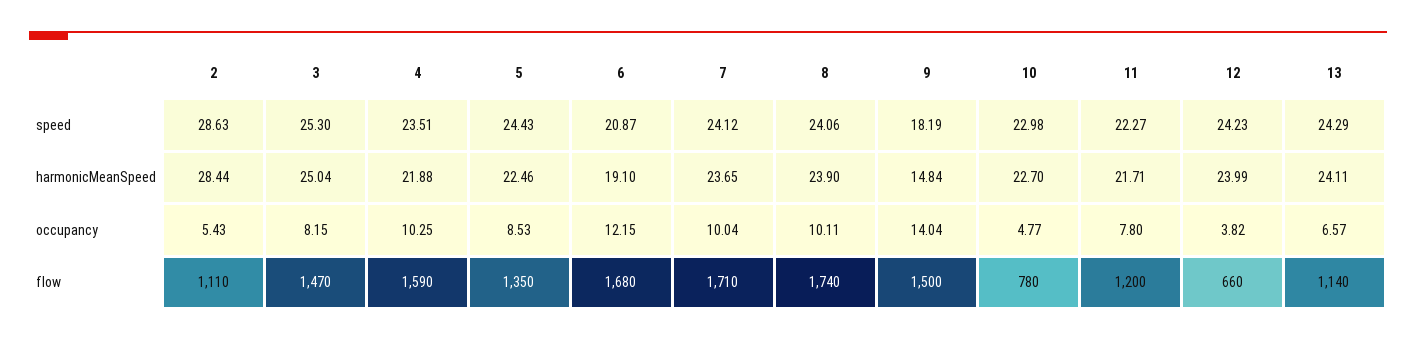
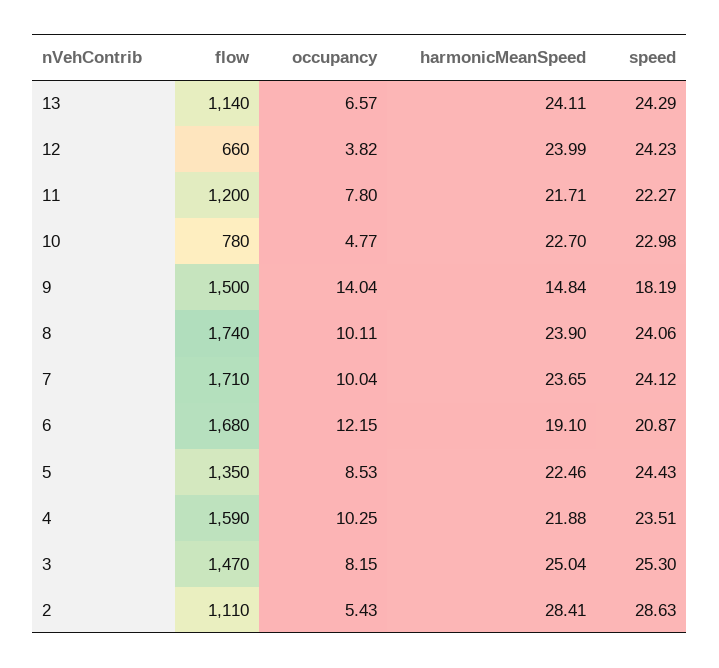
  {
    "2": {
      "speed": 28.63,
-     "harmonicMeanSpeed": 28.44,
+     "harmonicMeanSpeed": 28.41,
      "occupancy": 5.43,
      "flow": 1110
    },
    "3": {
      "speed": 25.3,
      "harmonicMeanSpeed": 25.04,
      "occupancy": 8.15,
      "flow": 1470
    },
    "4": {
      "speed": 23.51,
      "harmonicMeanSpeed": 21.88,
      "occupancy": 10.25,
      "flow": 1590
    },
    "5": {
      "speed": 24.43,
      "harmonicMeanSpeed": 22.46,
      "occupancy": 8.53,
      "flow": 1350
    },
    "6": {
      "speed": 20.87,
      "harmonicMeanSpeed": 19.1,
      "occupancy": 12.15,
      "flow": 1680
    },
    "7": {
      "speed": 24.12,
      "harmonicMeanSpeed": 23.65,
      "occupancy": 10.04,
      "flow": 1710
    },
    "8": {
      "speed": 24.06,
      "harmonicMeanSpeed": 23.9,
      "occupancy": 10.11,
      "flow": 1740
    },
    "9": {
      "speed": 18.19,
      "harmonicMeanSpeed": 14.84,
      "occupancy": 14.04,
      "flow": 1500
    },
    "10": {
      "speed": 22.98,
      "harmonicMeanSpeed": 22.7,
      "occupancy": 4.77,
      "flow": 780
    },
    "11": {
      "speed": 22.27,
      "harmonicMeanSpeed": 21.71,
      "occupancy": 7.8,
      "flow": 1200
    },
    "12": {
      "speed": 24.23,
      "harmonicMeanSpeed": 23.99,
      "occupancy": 3.82,
      "flow": 660
    },
    "13": {
      "speed": 24.29,
      "harmonicMeanSpeed": 24.11,
      "occupancy": 6.57,
      "flow": 1140
    }
  }

